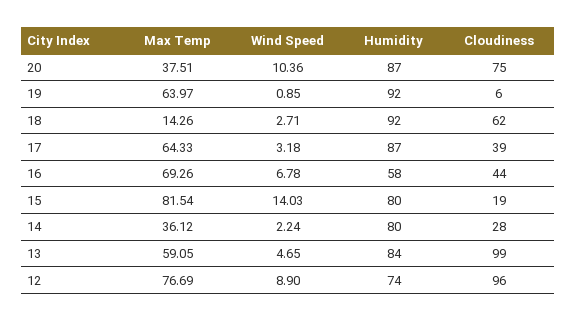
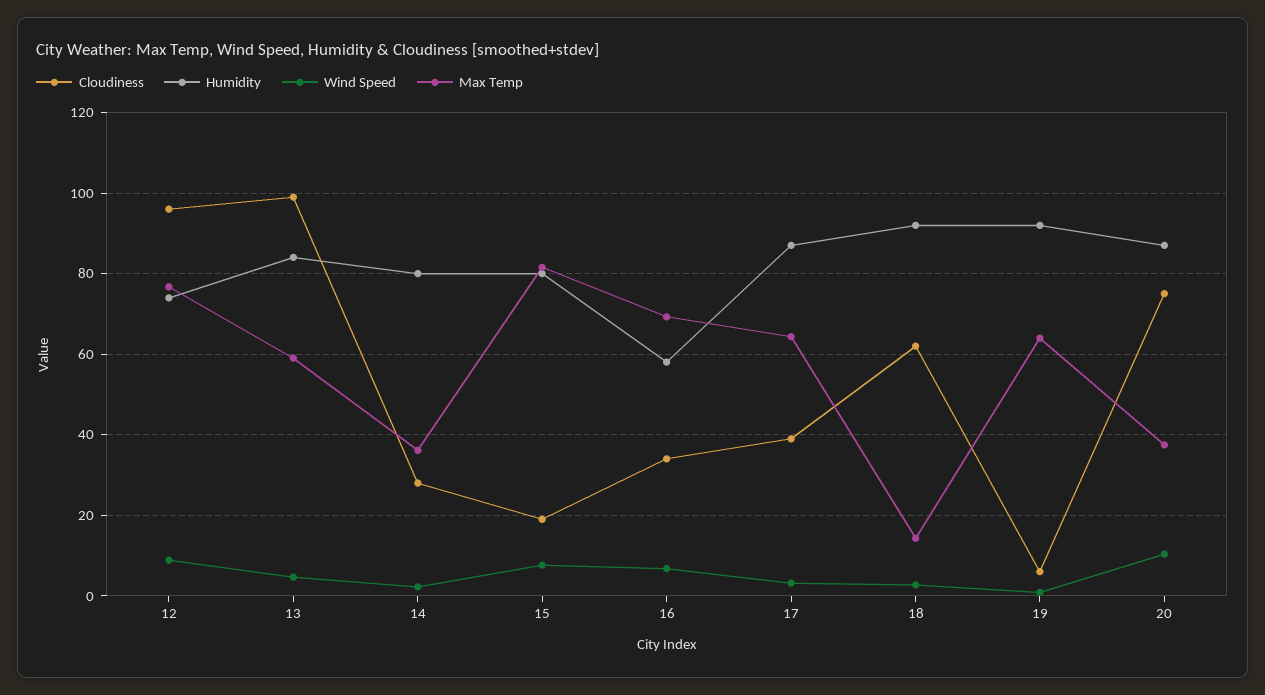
  {
    "Max Temp": {
      "20": 37.51,
      "19": 63.97,
      "18": 14.26,
      "17": 64.33,
      "16": 69.26,
      "15": 81.54,
      "14": 36.12,
      "13": 59.05,
      "12": 76.69
    },
    "Wind Speed": {
      "20": 10.36,
      "19": 0.85,
      "18": 2.71,
      "17": 3.18,
      "16": 6.78,
-     "15": 14.03,
+     "15": 8,
      "14": 2.24,
      "13": 4.65,
      "12": 8.9
    },
    "Humidity": {
      "20": 87,
      "19": 92,
      "18": 92,
      "17": 87,
      "16": 58,
      "15": 80,
      "14": 80,
      "13": 84,
      "12": 74
    },
    "Cloudiness": {
      "20": 75,
      "19": 6,
      "18": 62,
      "17": 39,
-     "16": 44,
+     "16": 34,
      "15": 19,
      "14": 28,
      "13": 99,
      "12": 96
    }
  }

